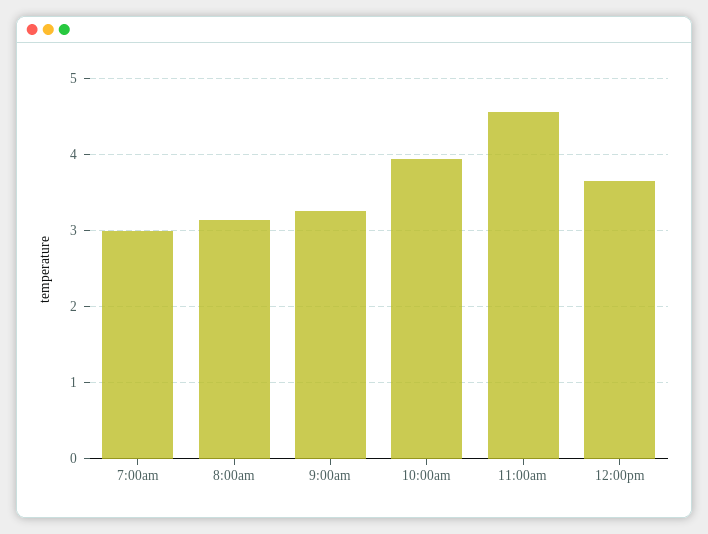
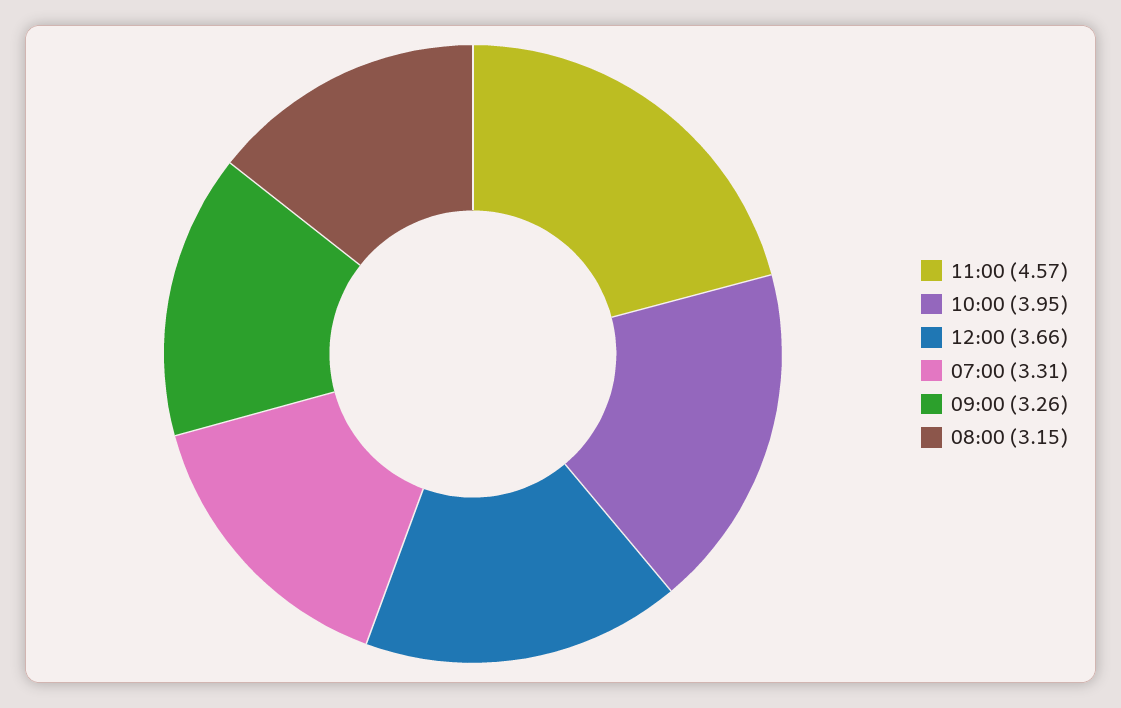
  {
-   "7:00am": 3,
+   "7:00am": 3.31,
    "8:00am": 3.15,
    "9:00am": 3.26,
    "10:00am": 3.95,
    "11:00am": 4.57,
    "12:00pm": 3.66
  }

